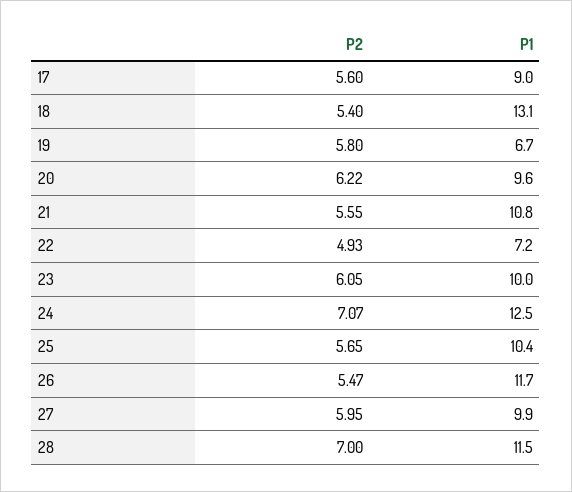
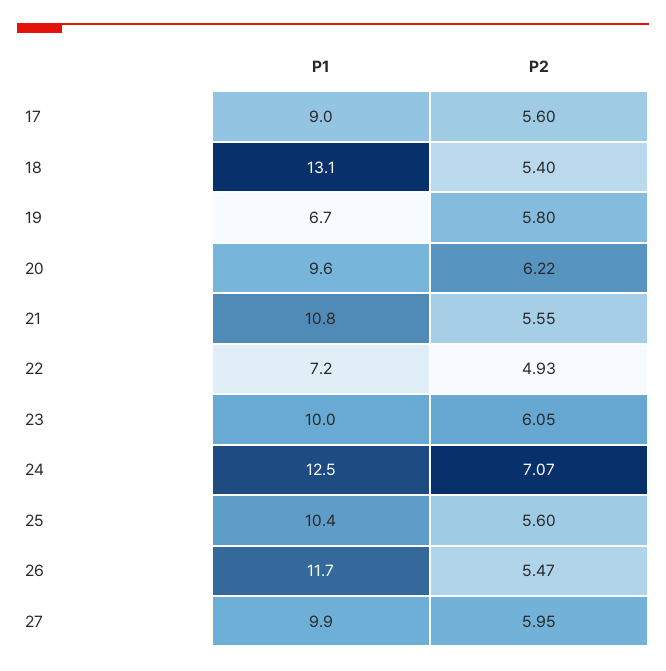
  {
    "P2": {
      "17": 5.6,
      "18": 5.4,
      "19": 5.8,
      "20": 6.22,
      "21": 5.55,
      "22": 4.93,
      "23": 6.05,
      "24": 7.07,
-     "25": 5.65,
+     "25": 5.6,
      "26": 5.47,
-     "27": 5.95,
+     "27": 5.95
-     "28": 7
    },
    "P1": {
      "17": 9,
      "18": 13.1,
      "19": 6.7,
      "20": 9.6,
      "21": 10.8,
      "22": 7.2,
      "23": 10,
      "24": 12.5,
      "25": 10.4,
      "26": 11.7,
-     "27": 9.9,
+     "27": 9.9
-     "28": 11.5
    }
  }

